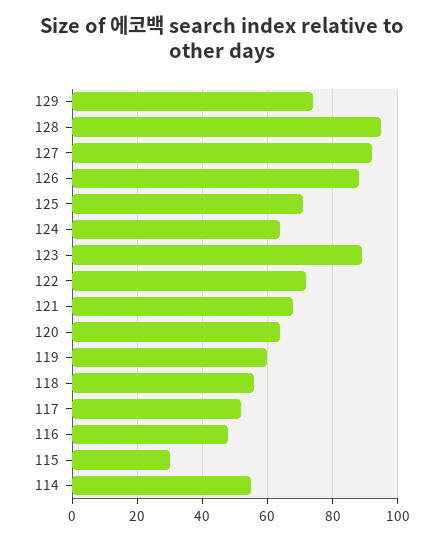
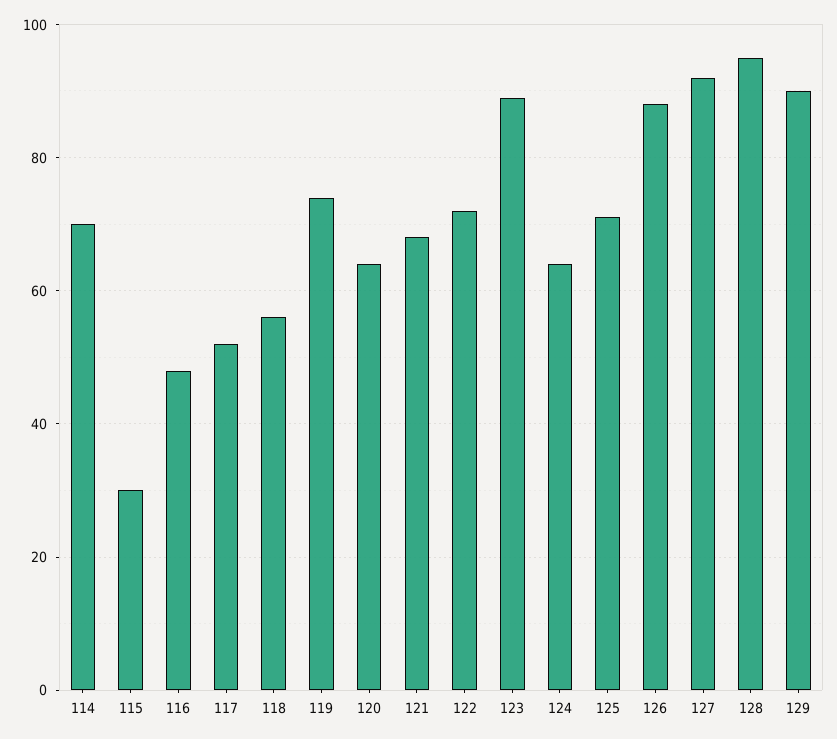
  {
-   "129": 75,
+   "129": 90,
    "128": 95,
    "127": 90,
    "126": 90,
    "125": 70,
    "124": 65,
    "123": 90,
    "122": 70,
    "121": 70,
    "120": 65,
-   "119": 60,
+   "119": 75,
    "118": 55,
    "117": 50,
    "116": 50,
    "115": 30,
-   "114": 55
+   "114": 70
  }

